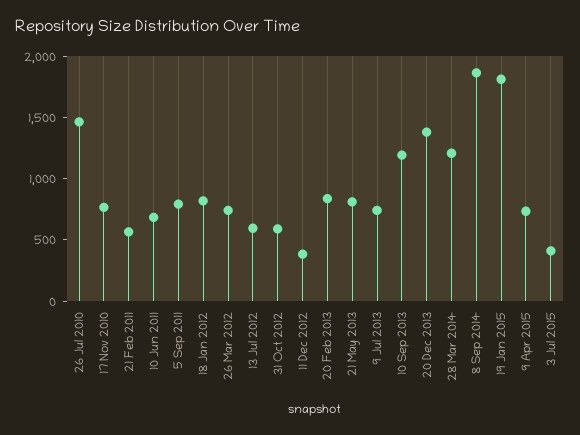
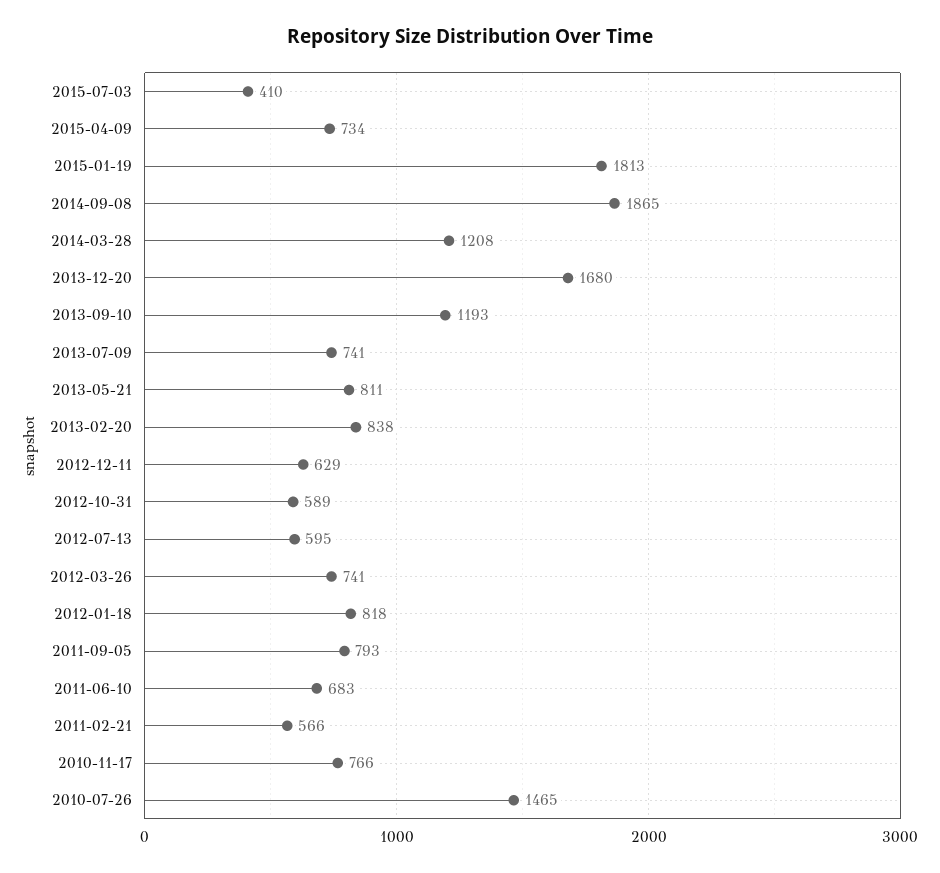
  {
    "26 Jul 2010": 1465,
    "17 Nov 2010": 766,
    "21 Feb 2011": 566,
    "10 Jun 2011": 683,
    "5 Sep 2011": 793,
    "18 Jan 2012": 818,
    "26 Mar 2012": 741,
    "13 Jul 2012": 595,
    "31 Oct 2012": 589,
-   "11 Dec 2012": 400,
+   "11 Dec 2012": 629,
    "20 Feb 2013": 838,
    "21 May 2013": 811,
    "9 Jul 2013": 741,
    "10 Sep 2013": 1193,
-   "20 Dec 2013": 1400,
+   "20 Dec 2013": 1680,
    "28 Mar 2014": 1208,
    "8 Sep 2014": 1865,
    "19 Jan 2015": 1813,
    "9 Apr 2015": 734,
    "3 Jul 2015": 410
  }

